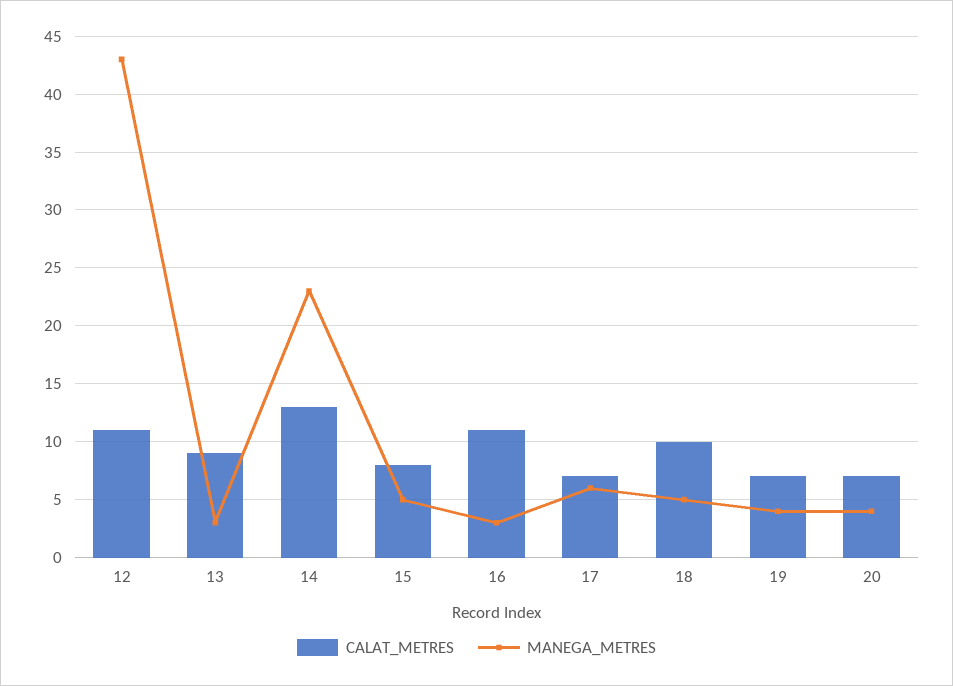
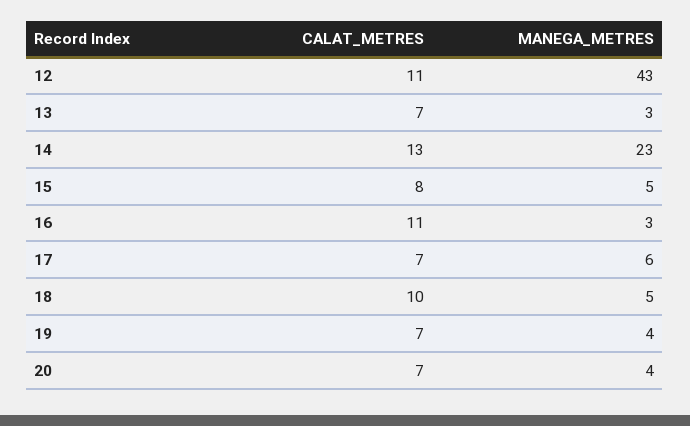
  {
    "CALAT_METRES": {
      "12": 11,
-     "13": 9,
+     "13": 7,
      "14": 13,
      "15": 8,
      "16": 11,
      "17": 7,
      "18": 10,
      "19": 7,
      "20": 7
    },
    "MANEGA_METRES": {
      "12": 43,
      "13": 3,
      "14": 23,
      "15": 5,
      "16": 3,
      "17": 6,
      "18": 5,
      "19": 4,
      "20": 4
    }
  }

